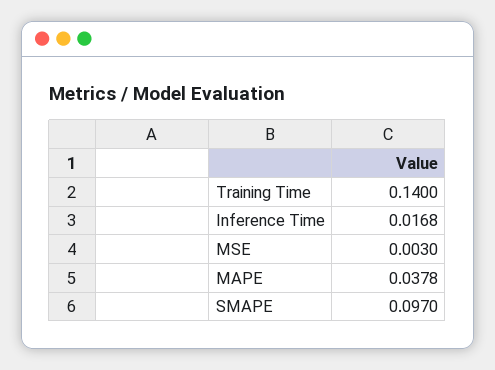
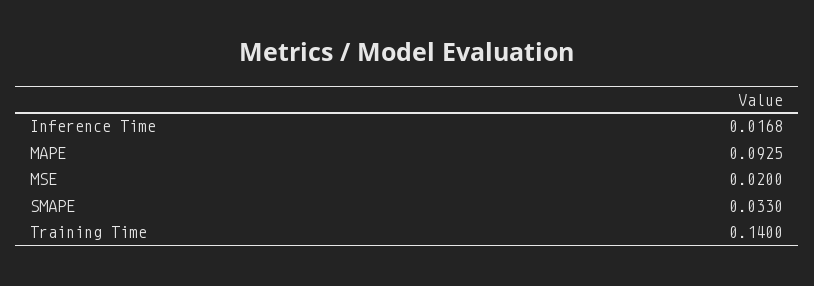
  {
    "Training Time": 0.14,
    "Inference Time": 0.0168,
-   "MSE": 0.003,
+   "MSE": 0.02,
-   "MAPE": 0.0378,
+   "MAPE": 0.0925,
-   "SMAPE": 0.097
+   "SMAPE": 0.033
  }

